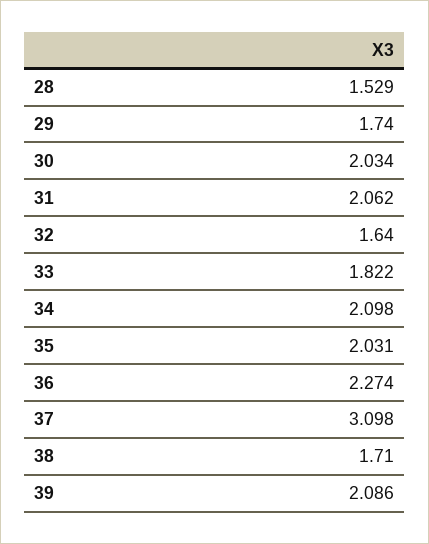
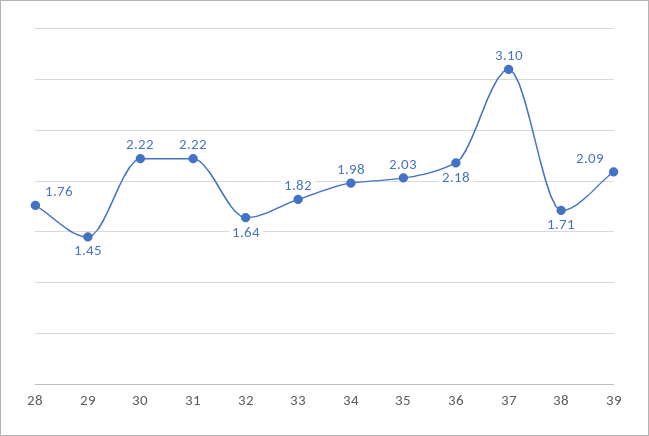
  {
-   "28": 1.529,
+   "28": 1.76,
-   "29": 1.74,
+   "29": 1.45,
-   "30": 2.034,
+   "30": 2.22,
-   "31": 2.062,
+   "31": 2.22,
    "32": 1.64,
    "33": 1.822,
-   "34": 2.098,
+   "34": 1.98,
    "35": 2.031,
-   "36": 2.274,
+   "36": 2.18,
    "37": 3.098,
    "38": 1.71,
    "39": 2.086
  }

